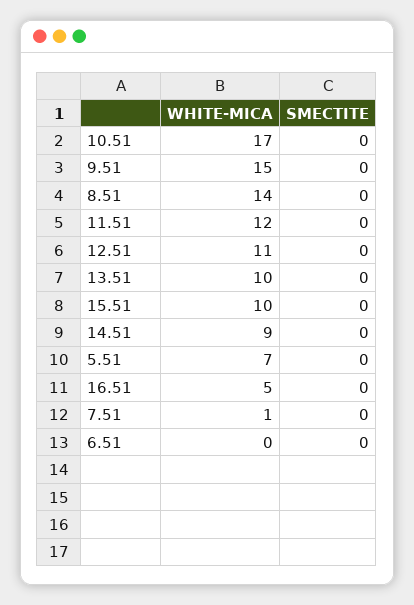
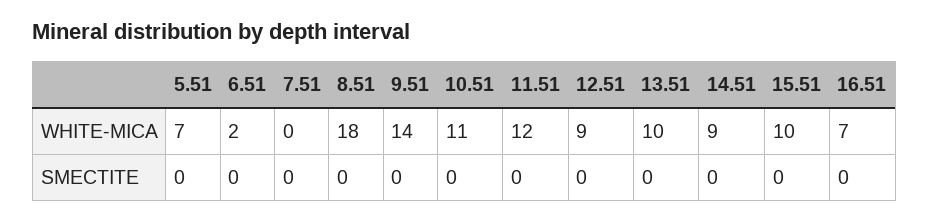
  {
    "WHITE-MICA": {
-     "10.51": 17,
+     "10.51": 11,
-     "9.51": 15,
+     "9.51": 14,
-     "8.51": 14,
+     "8.51": 18,
      "11.51": 12,
-     "12.51": 11,
+     "12.51": 9,
      "13.51": 10,
      "15.51": 10,
      "14.51": 9,
      "5.51": 7,
-     "16.51": 5,
+     "16.51": 7,
-     "7.51": 1,
+     "7.51": 0,
-     "6.51": 0
+     "6.51": 2
    },
    "SMECTITE": {
      "10.51": 0,
      "9.51": 0,
      "8.51": 0,
      "11.51": 0,
      "12.51": 0,
      "13.51": 0,
      "15.51": 0,
      "14.51": 0,
      "5.51": 0,
      "16.51": 0,
      "7.51": 0,
      "6.51": 0
    }
  }

